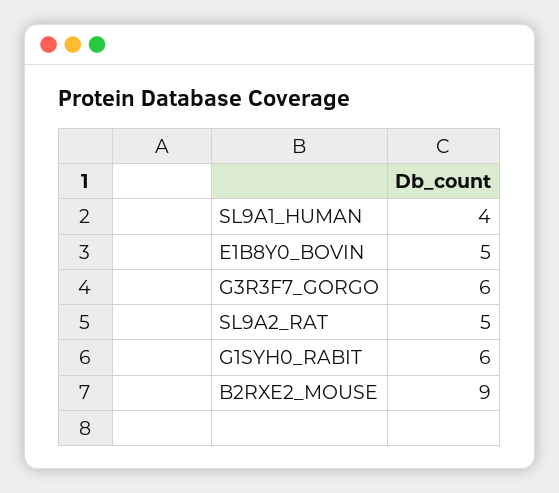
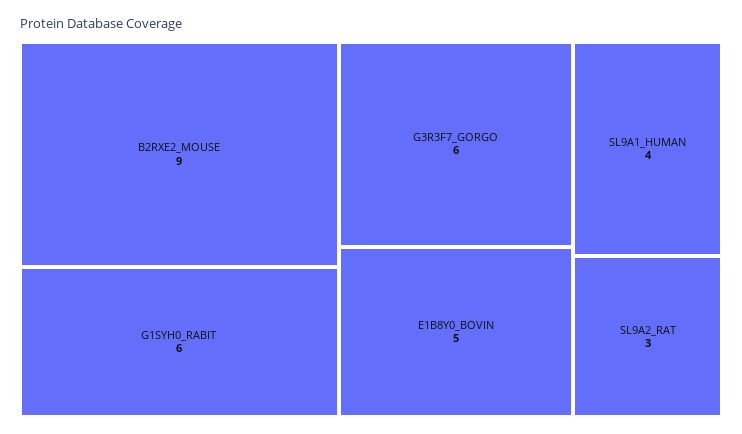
  {
    "SL9A1_HUMAN": 4,
    "E1B8Y0_BOVIN": 5,
    "G3R3F7_GORGO": 6,
-   "SL9A2_RAT": 5,
+   "SL9A2_RAT": 3,
    "G1SYH0_RABIT": 6,
    "B2RXE2_MOUSE": 9
  }

